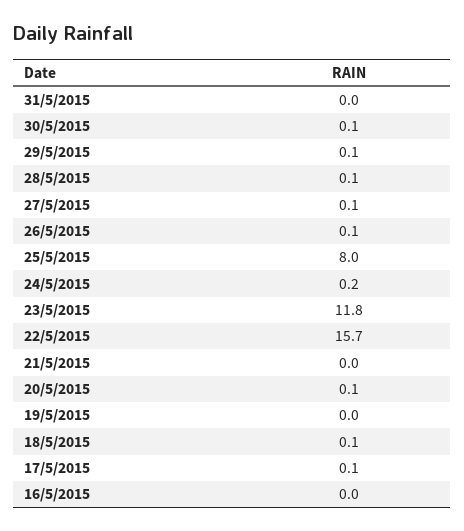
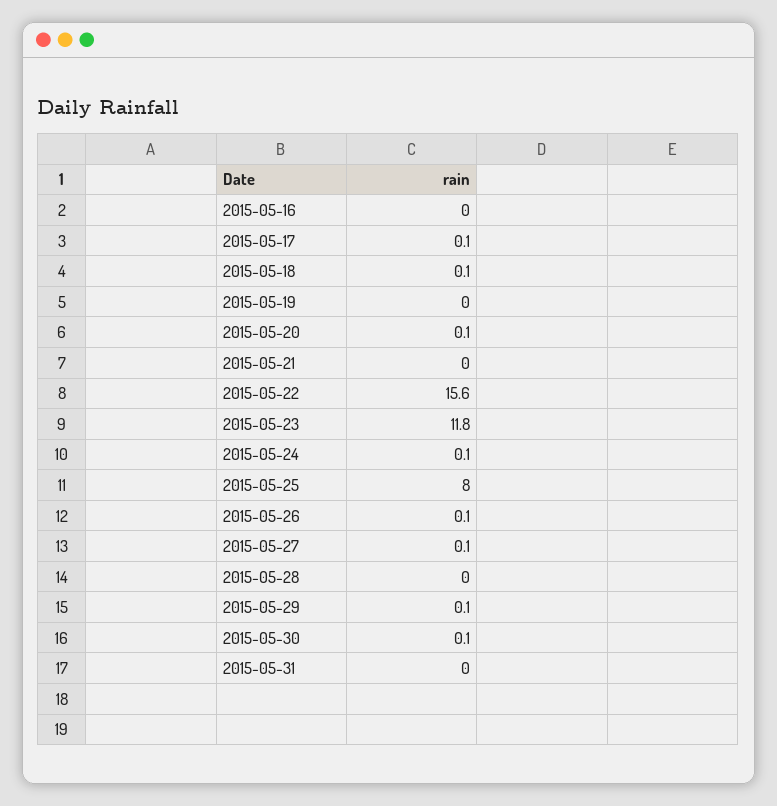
  {
    "31/5/2015": 0,
    "30/5/2015": 0.1,
    "29/5/2015": 0.1,
-   "28/5/2015": 0.1,
+   "28/5/2015": 0,
    "27/5/2015": 0.1,
    "26/5/2015": 0.1,
    "25/5/2015": 8,
-   "24/5/2015": 0.2,
+   "24/5/2015": 0.1,
    "23/5/2015": 11.8,
-   "22/5/2015": 15.7,
+   "22/5/2015": 15.6,
    "21/5/2015": 0,
    "20/5/2015": 0.1,
    "19/5/2015": 0,
    "18/5/2015": 0.1,
    "17/5/2015": 0.1,
    "16/5/2015": 0
  }

